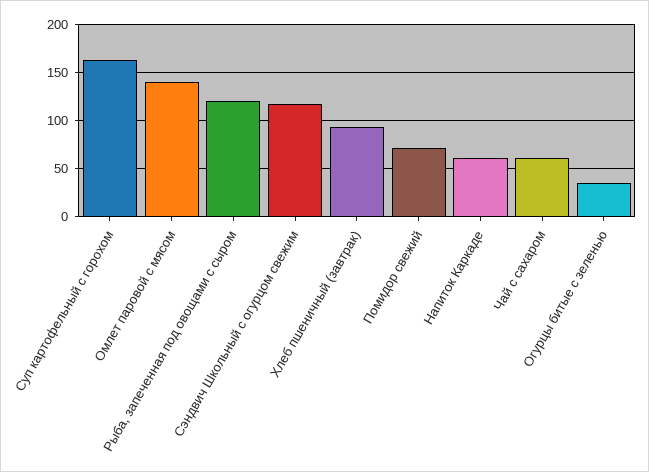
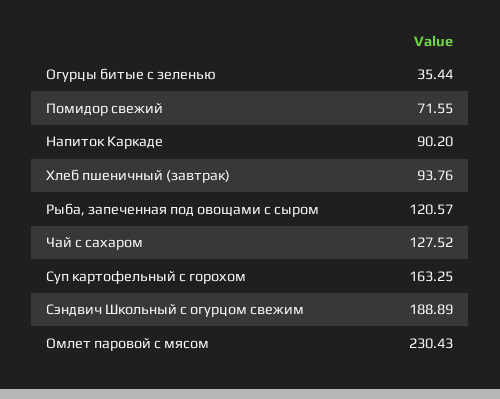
  {
    "Суп картофельный с горохом": 163.25,
-   "Омлет паровой с мясом": 140,
+   "Омлет паровой с мясом": 230.43,
    "Рыба, запеченная под овощами с сыром": 120.57,
-   "Сэндвич Школьный с огурцом свежим": 120,
+   "Сэндвич Школьный с огурцом свежим": 188.89,
    "Хлеб пшеничный (завтрак)": 93.76,
    "Помидор свежий": 71.55,
-   "Напиток Каркаде": 60,
+   "Напиток Каркаде": 90.2,
-   "Чай с сахаром": 60,
+   "Чай с сахаром": 127.52,
    "Огурцы битые с зеленью": 35.44
  }

